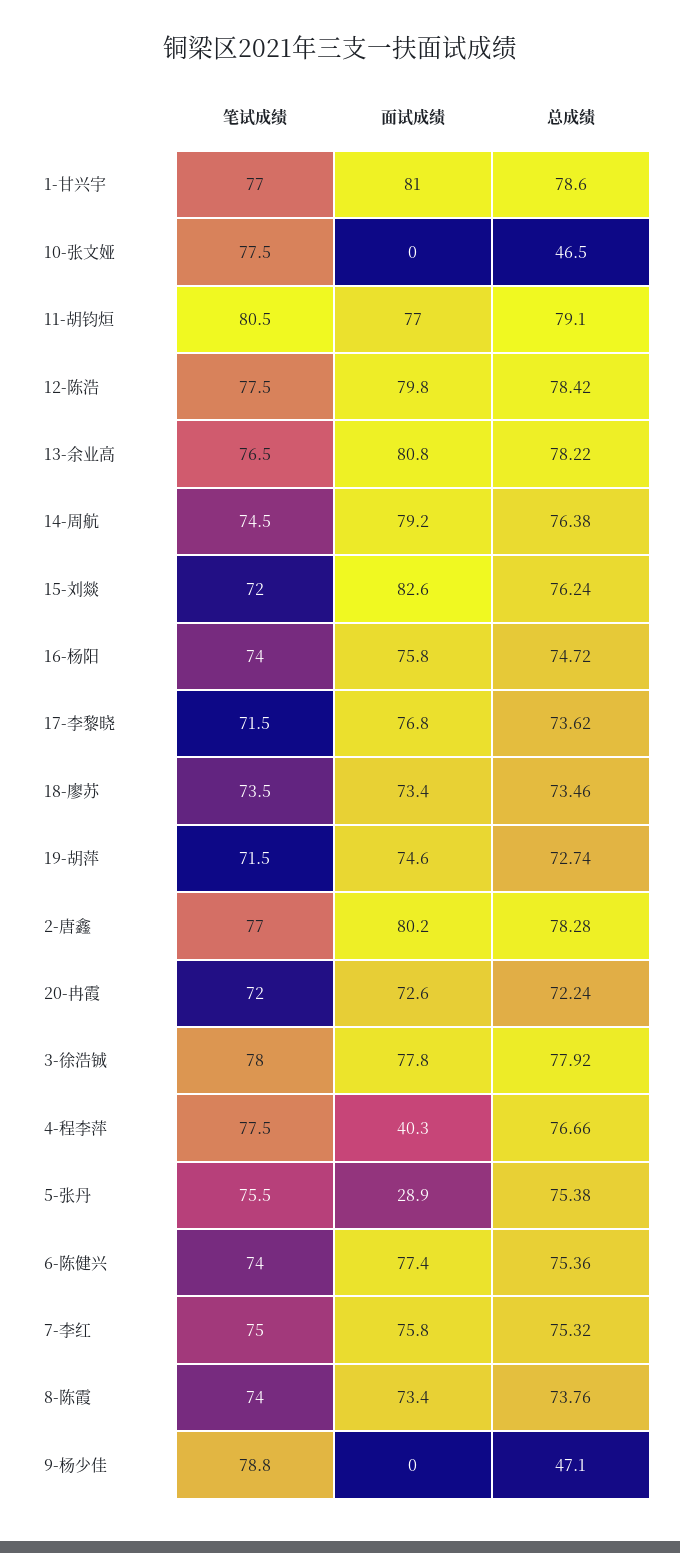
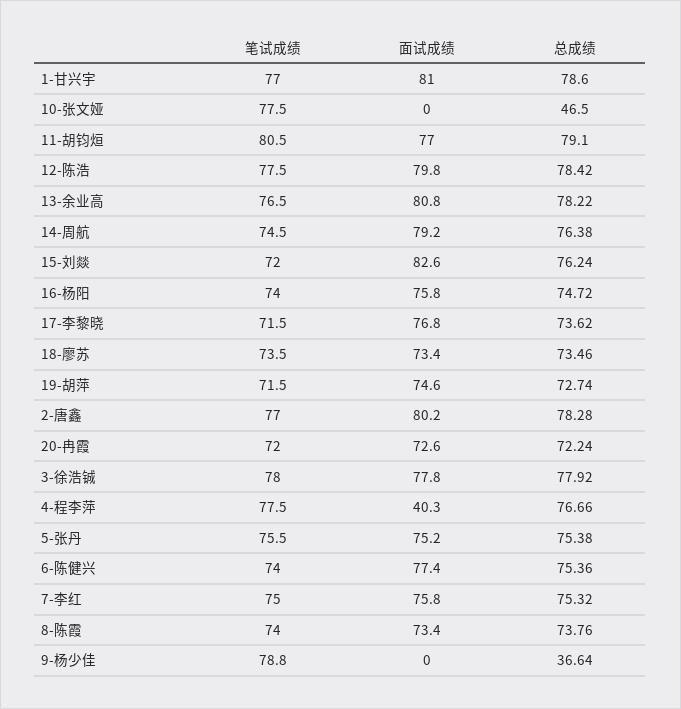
  {
    "笔试成绩": {
      "1-甘兴宇": 77,
      "10-张文娅": 77.5,
      "11-胡钧烜": 80.5,
      "12-陈浩": 77.5,
      "13-余业高": 76.5,
      "14-周航": 74.5,
      "15-刘燚": 72,
      "16-杨阳": 74,
      "17-李黎晓": 71.5,
      "18-廖苏": 73.5,
      "19-胡萍": 71.5,
      "2-唐鑫": 77,
      "20-冉霞": 72,
      "3-徐浩铖": 78,
      "4-程李萍": 77.5,
      "5-张丹": 75.5,
      "6-陈健兴": 74,
      "7-李红": 75,
      "8-陈霞": 74,
      "9-杨少佳": 78.8
    },
    "面试成绩": {
      "1-甘兴宇": 81,
      "10-张文娅": 0,
      "11-胡钧烜": 77,
      "12-陈浩": 79.8,
      "13-余业高": 80.8,
      "14-周航": 79.2,
      "15-刘燚": 82.6,
      "16-杨阳": 75.8,
      "17-李黎晓": 76.8,
      "18-廖苏": 73.4,
      "19-胡萍": 74.6,
      "2-唐鑫": 80.2,
      "20-冉霞": 72.6,
      "3-徐浩铖": 77.8,
      "4-程李萍": 40.3,
-     "5-张丹": 28.9,
+     "5-张丹": 75.2,
      "6-陈健兴": 77.4,
      "7-李红": 75.8,
      "8-陈霞": 73.4,
      "9-杨少佳": 0
    },
    "总成绩": {
      "1-甘兴宇": 78.6,
      "10-张文娅": 46.5,
      "11-胡钧烜": 79.1,
      "12-陈浩": 78.42,
      "13-余业高": 78.22,
      "14-周航": 76.38,
      "15-刘燚": 76.24,
      "16-杨阳": 74.72,
      "17-李黎晓": 73.62,
      "18-廖苏": 73.46,
      "19-胡萍": 72.74,
      "2-唐鑫": 78.28,
      "20-冉霞": 72.24,
      "3-徐浩铖": 77.92,
      "4-程李萍": 76.66,
      "5-张丹": 75.38,
      "6-陈健兴": 75.36,
      "7-李红": 75.32,
      "8-陈霞": 73.76,
-     "9-杨少佳": 47.1
+     "9-杨少佳": 36.64
    }
  }

